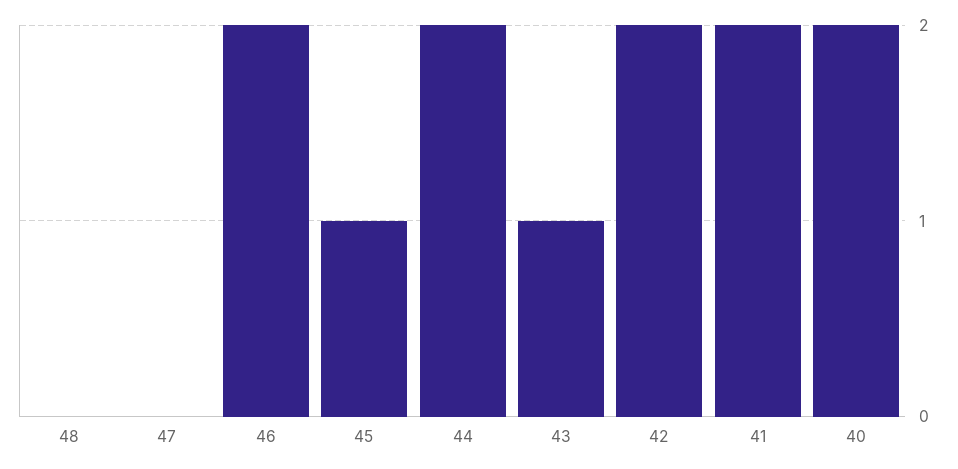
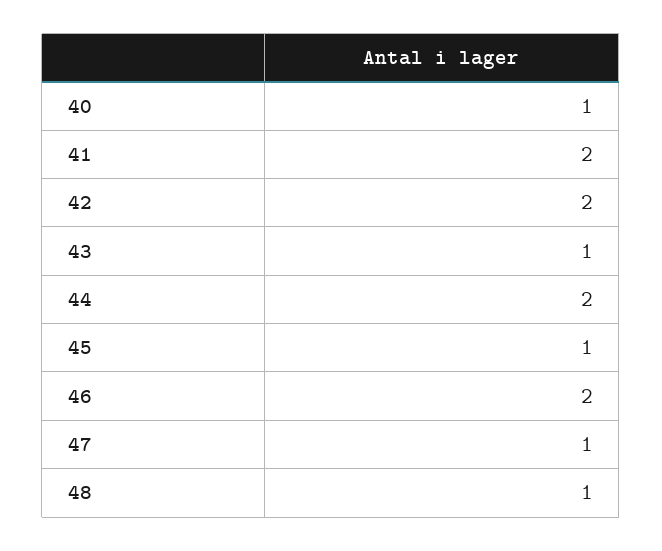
  {
-   "48": 0,
+   "48": 1,
-   "47": 0,
+   "47": 1,
    "46": 2,
    "45": 1,
    "44": 2,
    "43": 1,
    "42": 2,
    "41": 2,
-   "40": 2
+   "40": 1
  }

